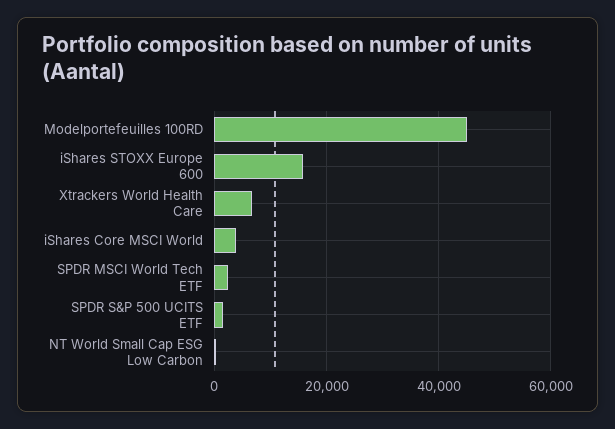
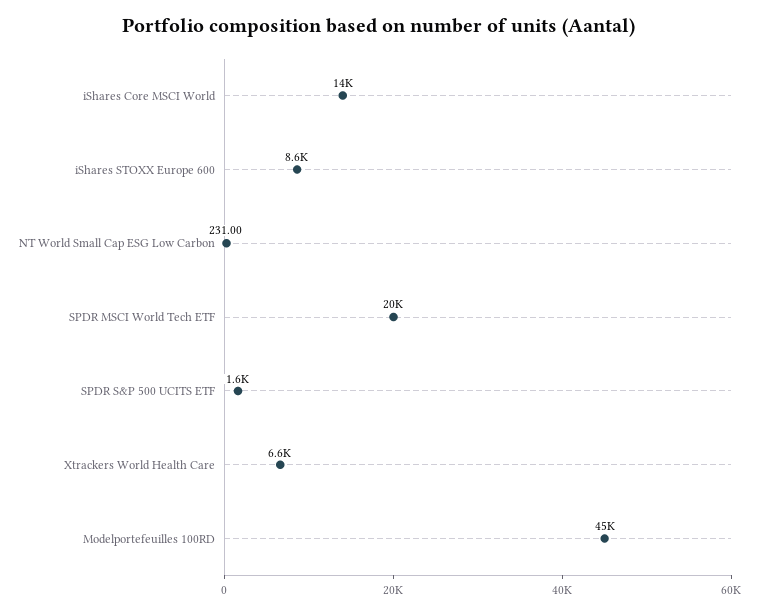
  {
    "Modelportefeuilles 100RD": 45000,
-   "iShares STOXX Europe 600": 16000,
+   "iShares STOXX Europe 600": 8600,
    "Xtrackers World Health Care": 6600,
-   "iShares Core MSCI World": 4000,
+   "iShares Core MSCI World": 14000,
-   "SPDR MSCI World Tech ETF": 2000,
+   "SPDR MSCI World Tech ETF": 20000,
    "SPDR S&P 500 UCITS ETF": 1600,
    "NT World Small Cap ESG Low Carbon": 231
  }

